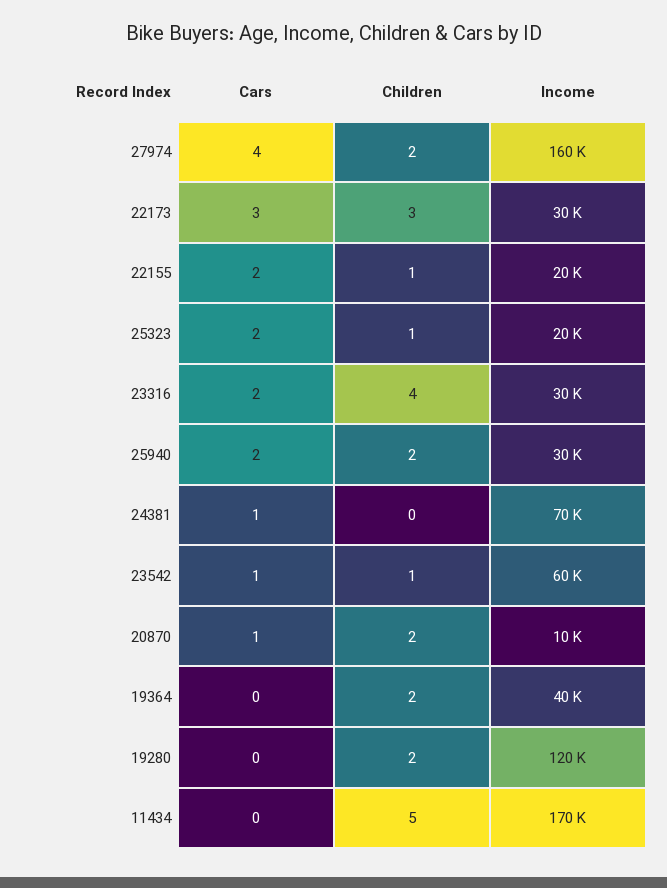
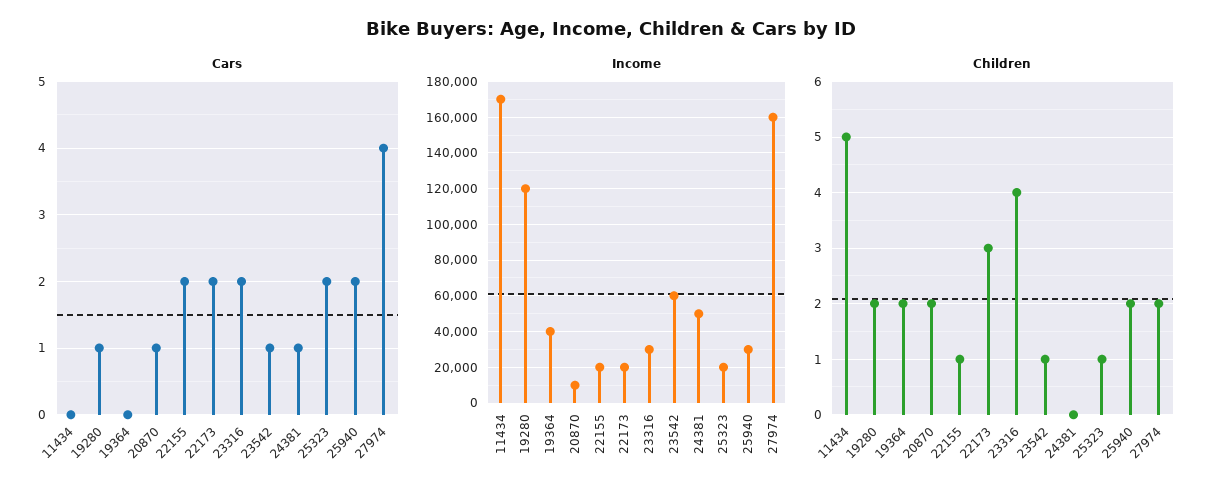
  {
    "Cars": {
      "27974": 4,
-     "22173": 3,
+     "22173": 2,
      "22155": 2,
      "25323": 2,
      "23316": 2,
      "25940": 2,
      "24381": 1,
      "23542": 1,
      "20870": 1,
      "19364": 0,
-     "19280": 0,
+     "19280": 1,
      "11434": 0
    },
    "Children": {
      "27974": 2,
      "22173": 3,
      "22155": 1,
      "25323": 1,
      "23316": 4,
      "25940": 2,
      "24381": 0,
      "23542": 1,
      "20870": 2,
      "19364": 2,
      "19280": 2,
      "11434": 5
    },
    "Income": {
      "27974": 160000,
-     "22173": 30000,
+     "22173": 20000,
      "22155": 20000,
      "25323": 20000,
      "23316": 30000,
      "25940": 30000,
-     "24381": 70000,
+     "24381": 50000,
      "23542": 60000,
      "20870": 10000,
      "19364": 40000,
      "19280": 120000,
      "11434": 170000
    }
  }

